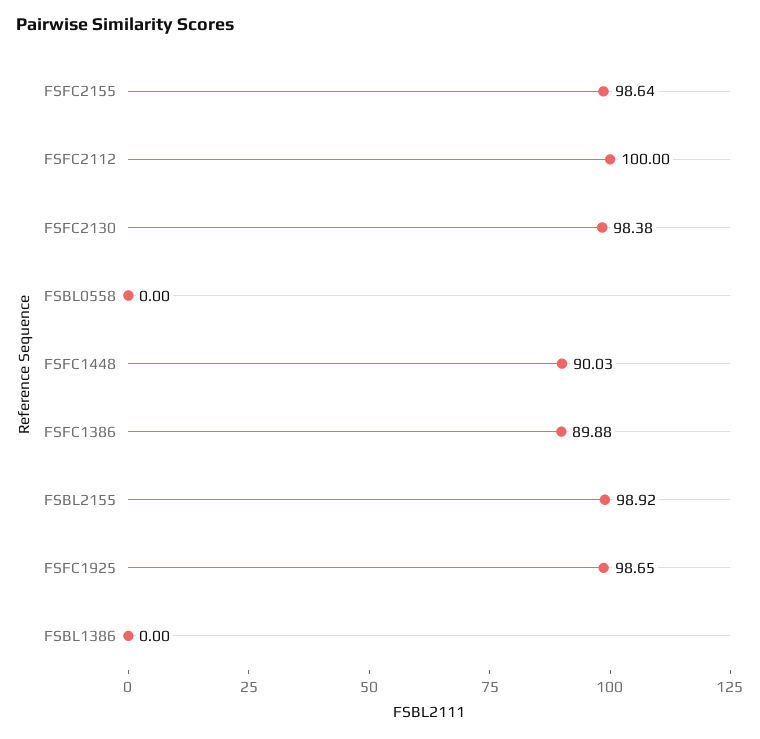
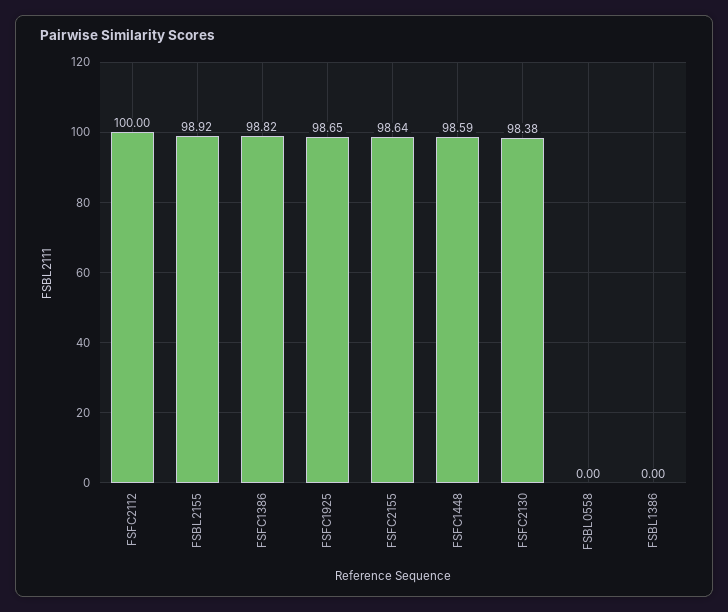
  {
    "FSFC2155": 98.64,
    "FSFC2112": 100,
    "FSFC2130": 98.38,
    "FSBL0558": 0,
-   "FSFC1448": 90.03,
+   "FSFC1448": 98.59,
-   "FSFC1386": 89.88,
+   "FSFC1386": 98.82,
    "FSBL2155": 98.92,
    "FSFC1925": 98.65,
    "FSBL1386": 0
  }

